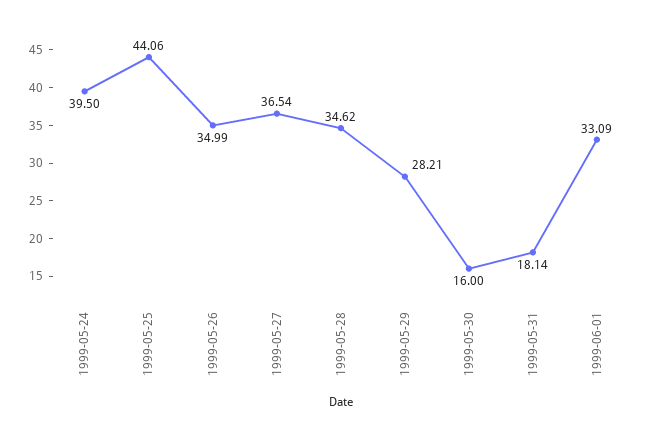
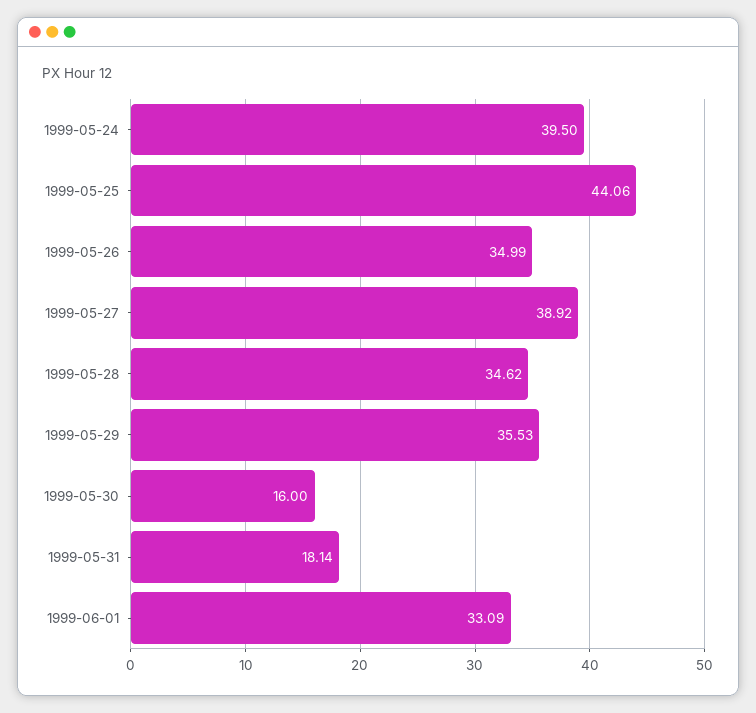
  {
    "1999-05-24": 39.5,
    "1999-05-25": 44.06,
    "1999-05-26": 34.99,
-   "1999-05-27": 36.54,
+   "1999-05-27": 38.92,
    "1999-05-28": 34.62,
-   "1999-05-29": 28.21,
+   "1999-05-29": 35.53,
    "1999-05-30": 16,
    "1999-05-31": 18.14,
    "1999-06-01": 33.09
  }

